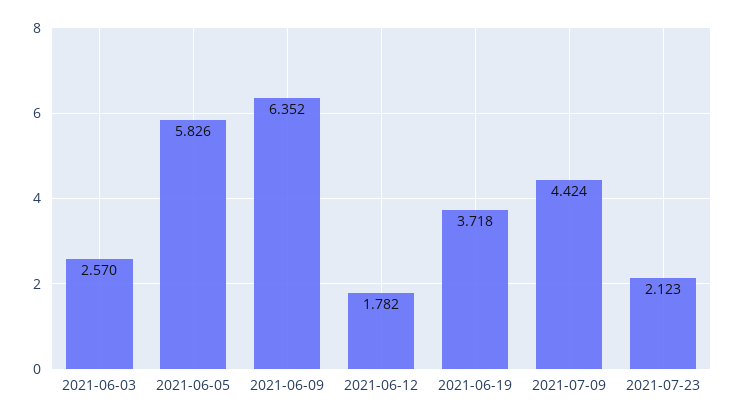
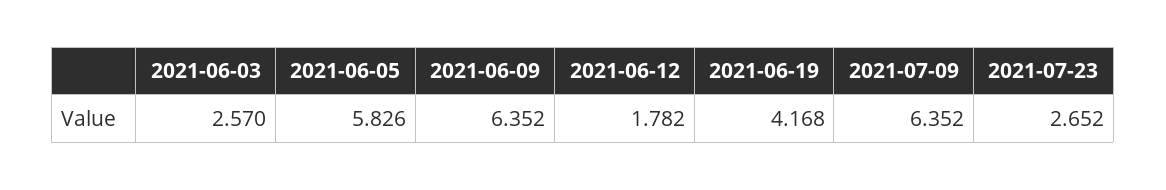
  {
    "2021-06-03": 2.57,
    "2021-06-05": 5.826,
    "2021-06-09": 6.352,
    "2021-06-12": 1.782,
-   "2021-06-19": 3.718,
+   "2021-06-19": 4.168,
-   "2021-07-09": 4.424,
+   "2021-07-09": 6.352,
-   "2021-07-23": 2.123
+   "2021-07-23": 2.652
  }

